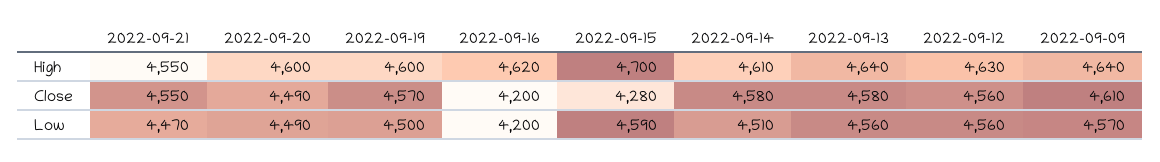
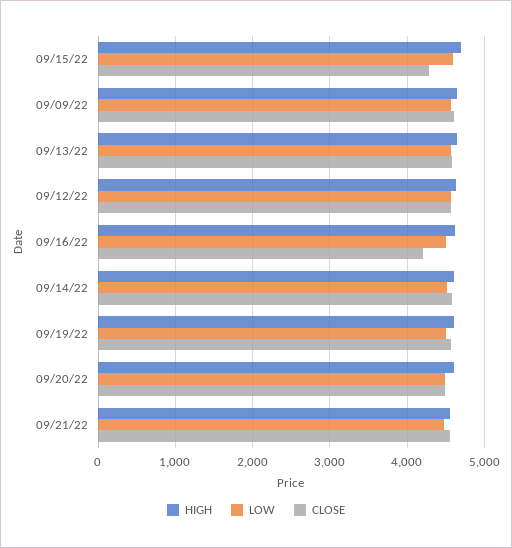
  {
    "High": {
      "2022-09-21": 4550,
      "2022-09-20": 4600,
      "2022-09-19": 4600,
      "2022-09-16": 4620,
      "2022-09-15": 4700,
      "2022-09-14": 4610,
      "2022-09-13": 4640,
      "2022-09-12": 4630,
      "2022-09-09": 4640
    },
    "Close": {
      "2022-09-21": 4550,
      "2022-09-20": 4490,
      "2022-09-19": 4570,
      "2022-09-16": 4200,
      "2022-09-15": 4280,
      "2022-09-14": 4580,
      "2022-09-13": 4580,
      "2022-09-12": 4560,
      "2022-09-09": 4610
    },
    "Low": {
      "2022-09-21": 4470,
      "2022-09-20": 4490,
      "2022-09-19": 4500,
-     "2022-09-16": 4200,
+     "2022-09-16": 4500,
      "2022-09-15": 4590,
      "2022-09-14": 4510,
      "2022-09-13": 4560,
      "2022-09-12": 4560,
      "2022-09-09": 4570
    }
  }

